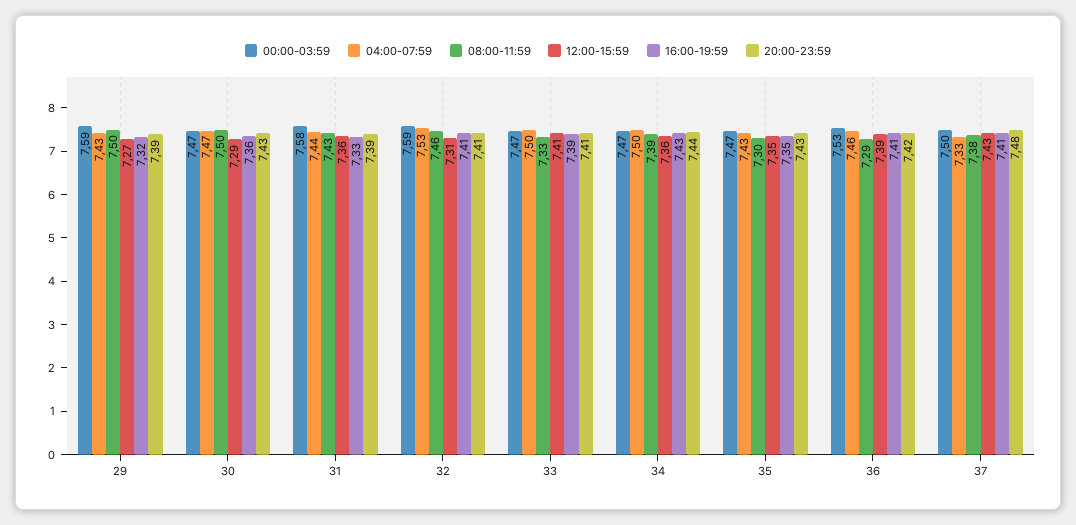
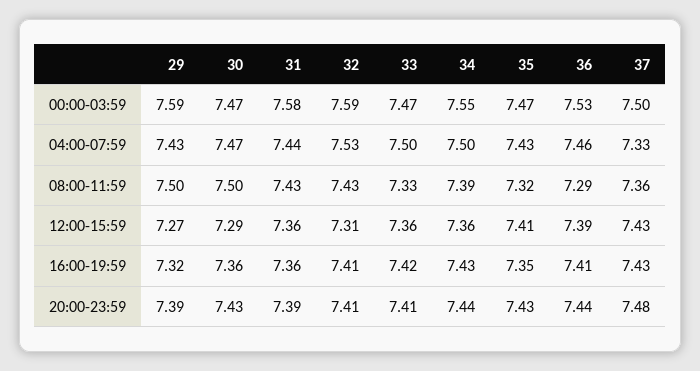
  {
    "00:00-03:59": {
      "29": 7.59,
      "30": 7.47,
      "31": 7.58,
      "32": 7.59,
      "33": 7.47,
-     "34": 7.47,
+     "34": 7.55,
      "35": 7.47,
      "36": 7.53,
      "37": 7.5
    },
    "04:00-07:59": {
      "29": 7.43,
      "30": 7.47,
      "31": 7.44,
      "32": 7.53,
      "33": 7.5,
      "34": 7.5,
      "35": 7.43,
      "36": 7.46,
      "37": 7.33
    },
    "08:00-11:59": {
      "29": 7.5,
      "30": 7.5,
      "31": 7.43,
-     "32": 7.46,
+     "32": 7.43,
      "33": 7.33,
      "34": 7.39,
-     "35": 7.3,
+     "35": 7.32,
      "36": 7.29,
-     "37": 7.38
+     "37": 7.36
    },
    "12:00-15:59": {
      "29": 7.27,
      "30": 7.29,
      "31": 7.36,
      "32": 7.31,
-     "33": 7.41,
+     "33": 7.36,
      "34": 7.36,
-     "35": 7.35,
+     "35": 7.41,
      "36": 7.39,
      "37": 7.43
    },
    "16:00-19:59": {
      "29": 7.32,
      "30": 7.36,
-     "31": 7.33,
+     "31": 7.36,
      "32": 7.41,
-     "33": 7.39,
+     "33": 7.42,
      "34": 7.43,
      "35": 7.35,
      "36": 7.41,
-     "37": 7.41
+     "37": 7.43
    },
    "20:00-23:59": {
      "29": 7.39,
      "30": 7.43,
      "31": 7.39,
      "32": 7.41,
      "33": 7.41,
      "34": 7.44,
      "35": 7.43,
-     "36": 7.42,
+     "36": 7.44,
      "37": 7.48
    }
  }

